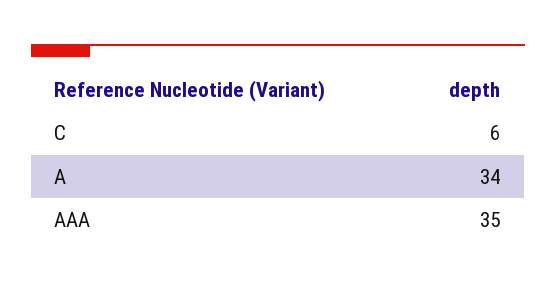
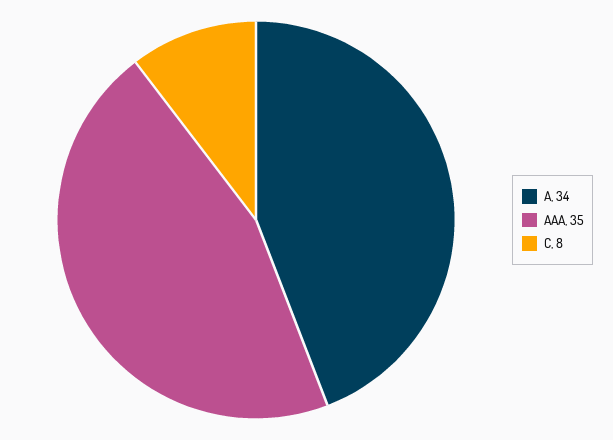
  {
-   "C": 6,
+   "C": 8,
    "A": 34,
    "AAA": 35
  }

